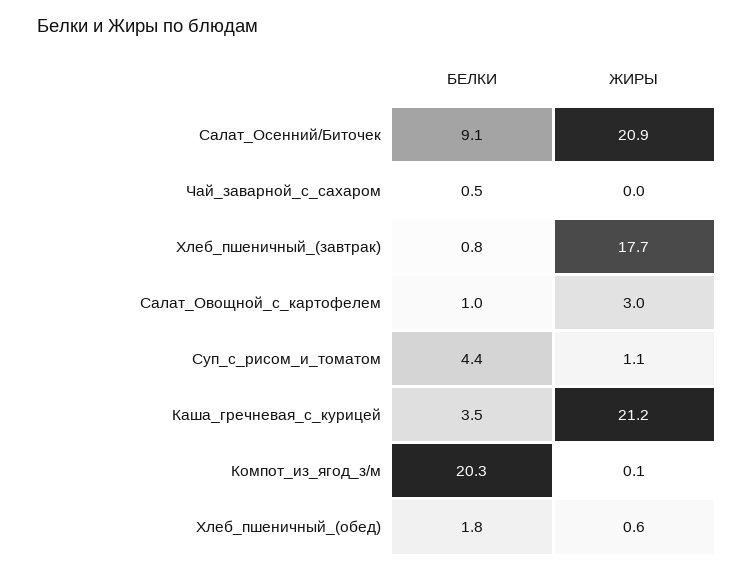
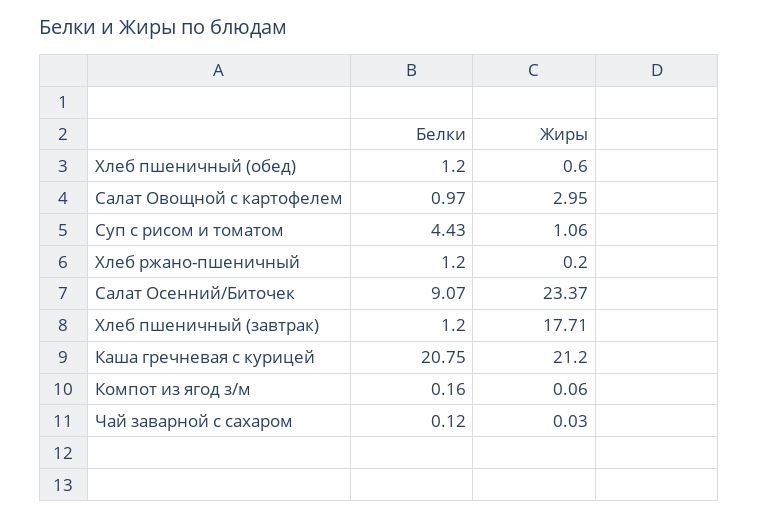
  {
    "БЕЛКИ": {
      "Салат_Осенний/Биточек": 9.07,
-     "Чай_заварной_с_сахаром": 0.5,
+     "Чай_заварной_с_сахаром": 0.12,
-     "Хлеб_пшеничный_(завтрак)": 0.8,
+     "Хлеб_пшеничный_(завтрак)": 1.2,
      "Салат_Овощной_с_картофелем": 0.97,
      "Суп_с_рисом_и_томатом": 4.43,
-     "Каша_гречневая_с_курицей": 3.5,
+     "Каша_гречневая_с_курицей": 20.75,
-     "Компот_из_ягод_з/м": 20.3,
+     "Компот_из_ягод_з/м": 0.16,
-     "Хлеб_пшеничный_(обед)": 1.8
+     "Хлеб_пшеничный_(обед)": 1.2,
+     "Хлеб ржано-пшеничный": 1.2
    },
    "ЖИРЫ": {
-     "Салат_Осенний/Биточек": 20.9,
+     "Салат_Осенний/Биточек": 23.37,
      "Чай_заварной_с_сахаром": 0.03,
      "Хлеб_пшеничный_(завтрак)": 17.71,
      "Салат_Овощной_с_картофелем": 2.95,
      "Суп_с_рисом_и_томатом": 1.06,
      "Каша_гречневая_с_курицей": 21.2,
      "Компот_из_ягод_з/м": 0.06,
-     "Хлеб_пшеничный_(обед)": 0.6
+     "Хлеб_пшеничный_(обед)": 0.6,
+     "Хлеб ржано-пшеничный": 0.2
    }
  }

